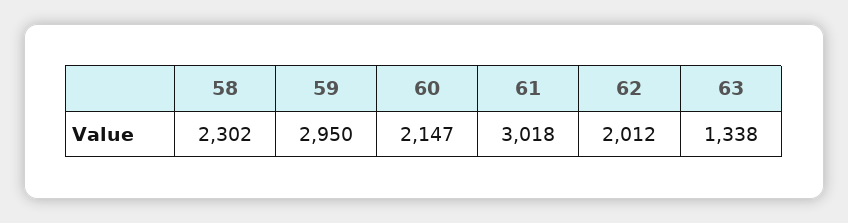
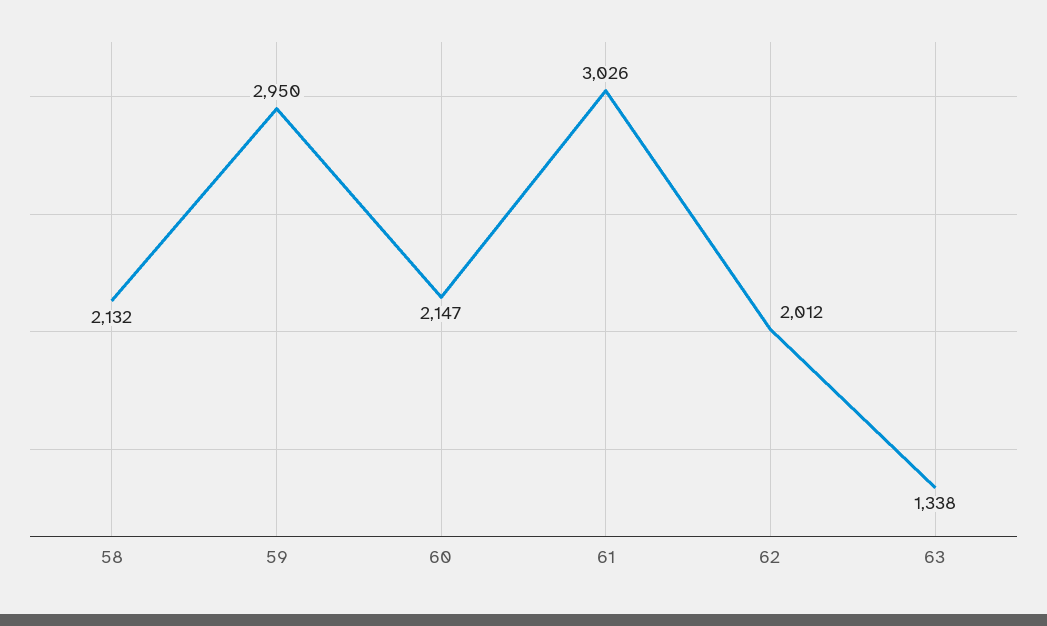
  {
-   "58": 2302,
+   "58": 2132,
    "59": 2950,
    "60": 2147,
-   "61": 3018,
+   "61": 3026,
    "62": 2012,
    "63": 1338
  }

